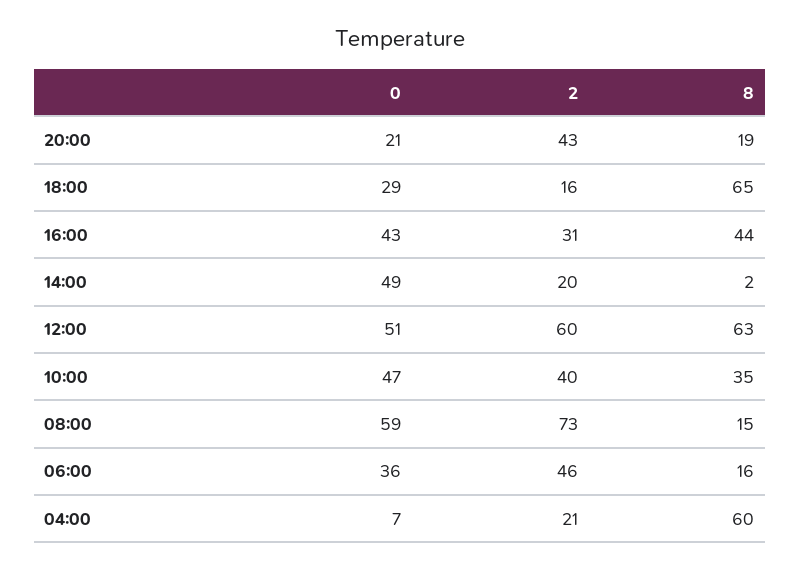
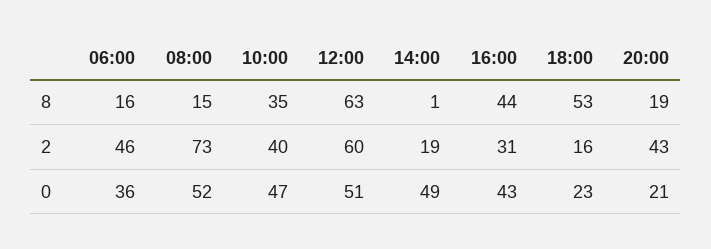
  {
    "0": {
      "20:00": 21,
-     "18:00": 29,
+     "18:00": 23,
      "16:00": 43,
      "14:00": 49,
      "12:00": 51,
      "10:00": 47,
-     "08:00": 59,
+     "08:00": 52,
-     "06:00": 36,
+     "06:00": 36
-     "04:00": 7
    },
    "2": {
      "20:00": 43,
      "18:00": 16,
      "16:00": 31,
-     "14:00": 20,
+     "14:00": 19,
      "12:00": 60,
      "10:00": 40,
      "08:00": 73,
-     "06:00": 46,
+     "06:00": 46
-     "04:00": 21
    },
    "8": {
      "20:00": 19,
-     "18:00": 65,
+     "18:00": 53,
      "16:00": 44,
-     "14:00": 2,
+     "14:00": 1,
      "12:00": 63,
      "10:00": 35,
      "08:00": 15,
-     "06:00": 16,
+     "06:00": 16
-     "04:00": 60
    }
  }

